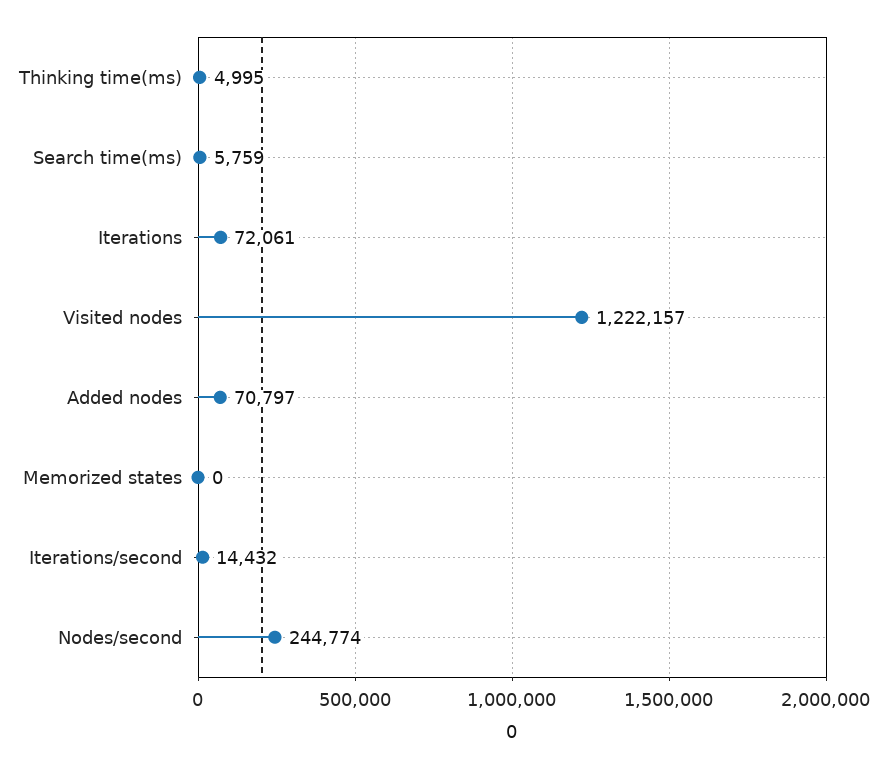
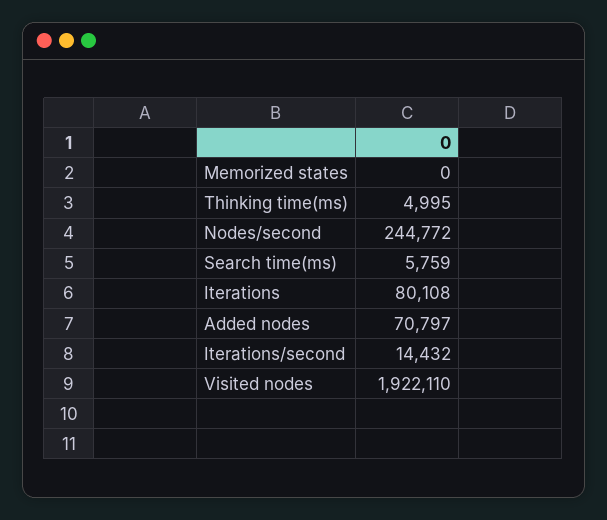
  {
    "Thinking time(ms)": 4995,
    "Search time(ms)": 5759,
-   "Iterations": 72061,
+   "Iterations": 80108,
-   "Visited nodes": 1222157,
+   "Visited nodes": 1922110,
    "Added nodes": 70797,
    "Memorized states": 0,
    "Iterations/second": 14432,
-   "Nodes/second": 244774
+   "Nodes/second": 244772
  }

